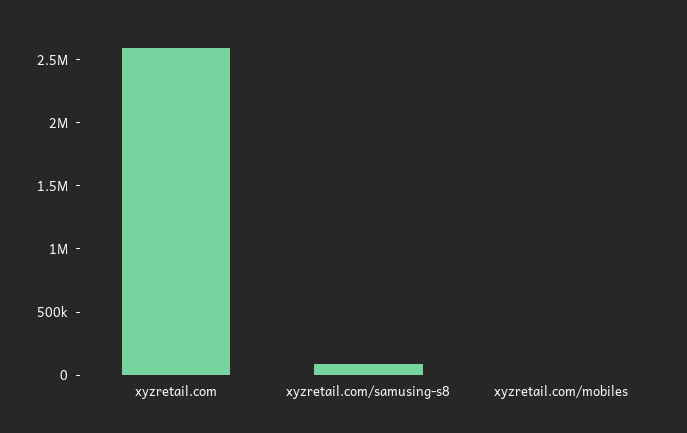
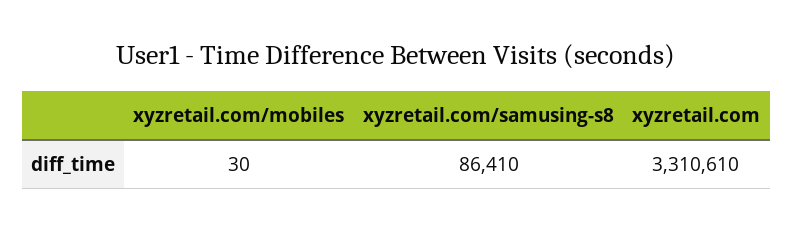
  {
-   "xyzretail.com": 2600000,
+   "xyzretail.com": 3310610,
    "xyzretail.com/samusing-s8": 86410,
    "xyzretail.com/mobiles": 30
  }

